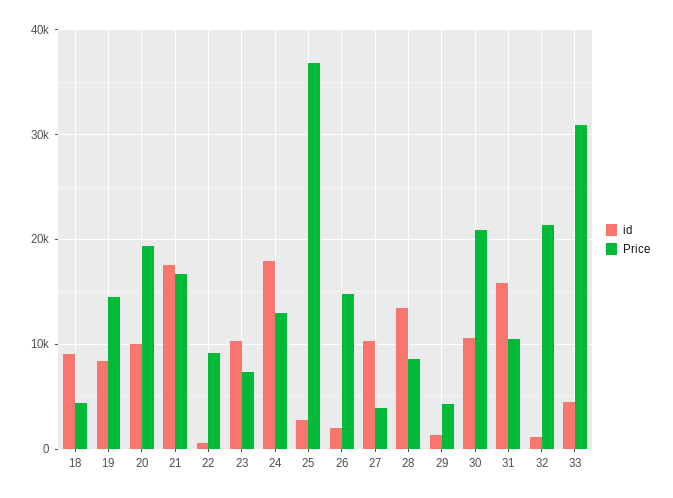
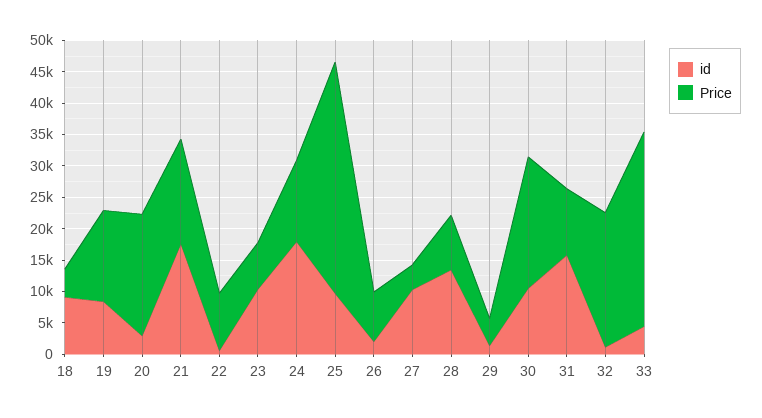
  {
    "id": {
      "18": 9000,
      "19": 8000,
-     "20": 10000,
+     "20": 2500,
      "21": 18000,
      "22": 1000,
      "23": 10000,
      "24": 18000,
-     "25": 3000,
+     "25": 10000,
      "26": 2000,
      "27": 10000,
      "28": 13000,
      "29": 1000,
      "30": 11000,
      "31": 16000,
      "32": 1000,
      "33": 4000
    },
    "Price": {
      "18": 4000,
      "19": 15000,
      "20": 19000,
      "21": 17000,
      "22": 9000,
      "23": 7000,
      "24": 13000,
      "25": 37000,
-     "26": 15000,
+     "26": 7500,
      "27": 4000,
      "28": 9000,
      "29": 4000,
      "30": 21000,
      "31": 11000,
      "32": 21000,
      "33": 31000
    }
  }

